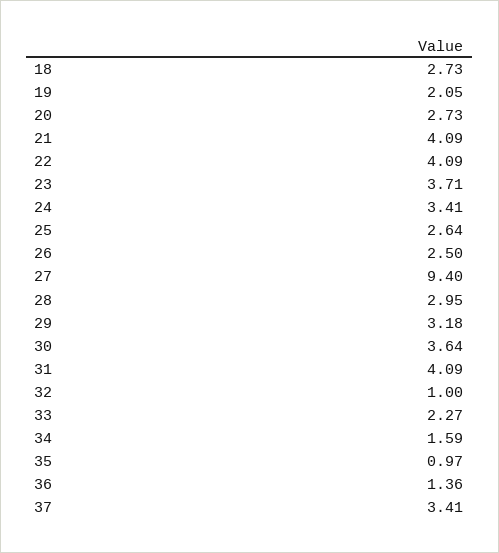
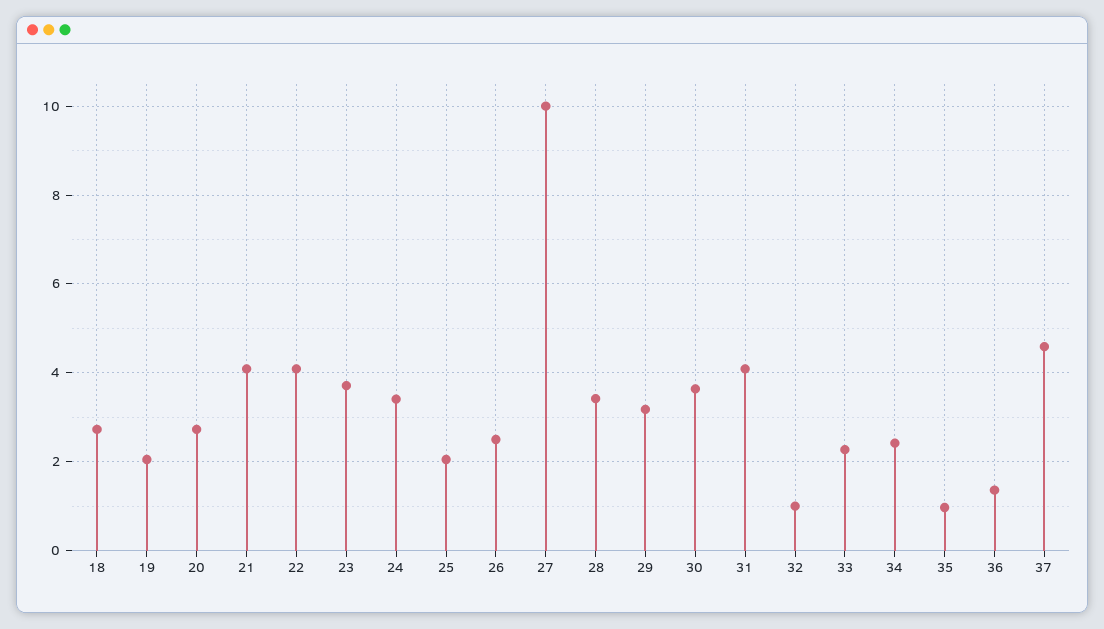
  {
    "18": 2.73,
    "19": 2.05,
    "20": 2.73,
    "21": 4.09,
    "22": 4.09,
    "23": 3.71,
    "24": 3.41,
-   "25": 2.64,
+   "25": 2,
    "26": 2.5,
-   "27": 9.4,
+   "27": 10,
-   "28": 2.95,
+   "28": 3.4,
    "29": 3.18,
    "30": 3.64,
    "31": 4.09,
    "32": 1,
    "33": 2.27,
-   "34": 1.59,
+   "34": 2.4,
    "35": 0.97,
    "36": 1.36,
-   "37": 3.41
+   "37": 4.6
  }

